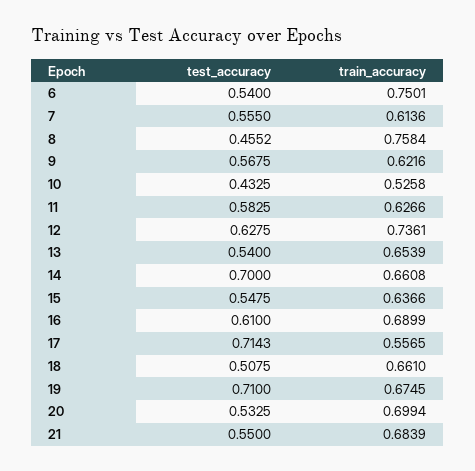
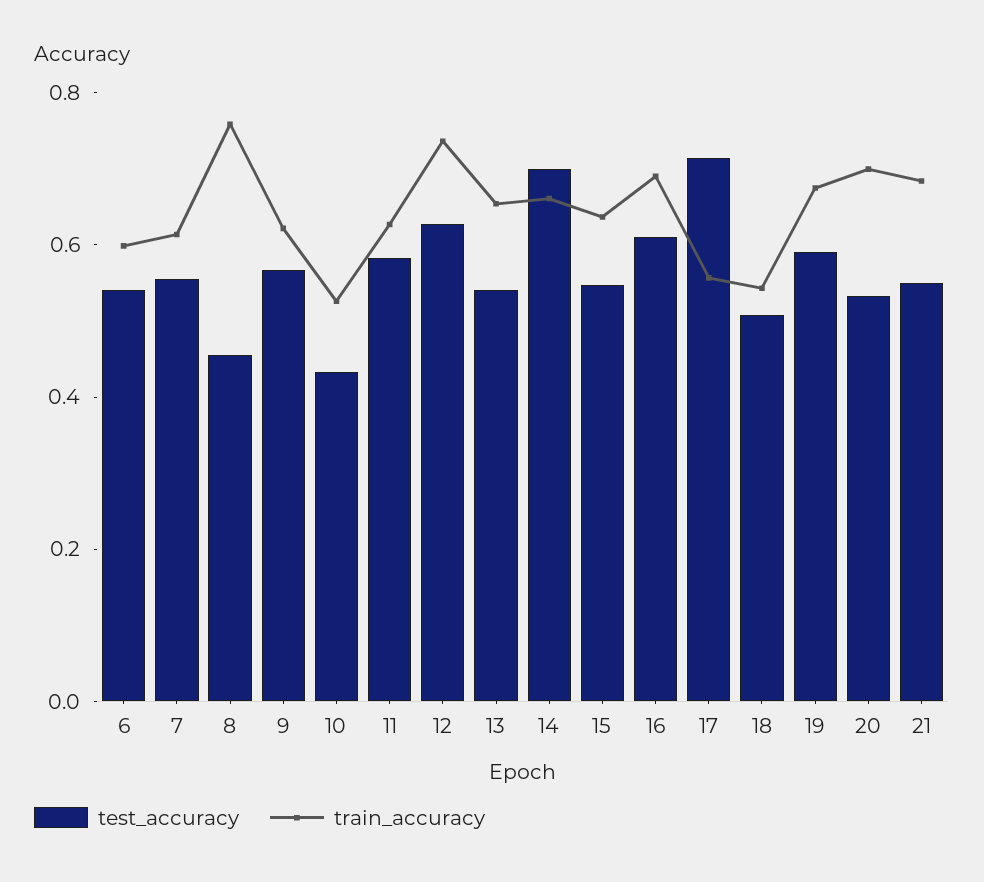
  {
    "test_accuracy": {
      "6": 0.54,
      "7": 0.555,
      "8": 0.4552,
      "9": 0.5675,
      "10": 0.4325,
      "11": 0.5825,
      "12": 0.6275,
      "13": 0.54,
      "14": 0.7,
      "15": 0.5475,
      "16": 0.61,
      "17": 0.7143,
      "18": 0.5075,
-     "19": 0.71,
+     "19": 0.6,
      "20": 0.5325,
      "21": 0.55
    },
    "train_accuracy": {
-     "6": 0.7501,
+     "6": 0.6,
      "7": 0.6136,
      "8": 0.7584,
      "9": 0.6216,
      "10": 0.5258,
      "11": 0.6266,
      "12": 0.7361,
      "13": 0.6539,
      "14": 0.6608,
      "15": 0.6366,
      "16": 0.6899,
      "17": 0.5565,
-     "18": 0.661,
+     "18": 0.55,
      "19": 0.6745,
      "20": 0.6994,
      "21": 0.6839
    }
  }

